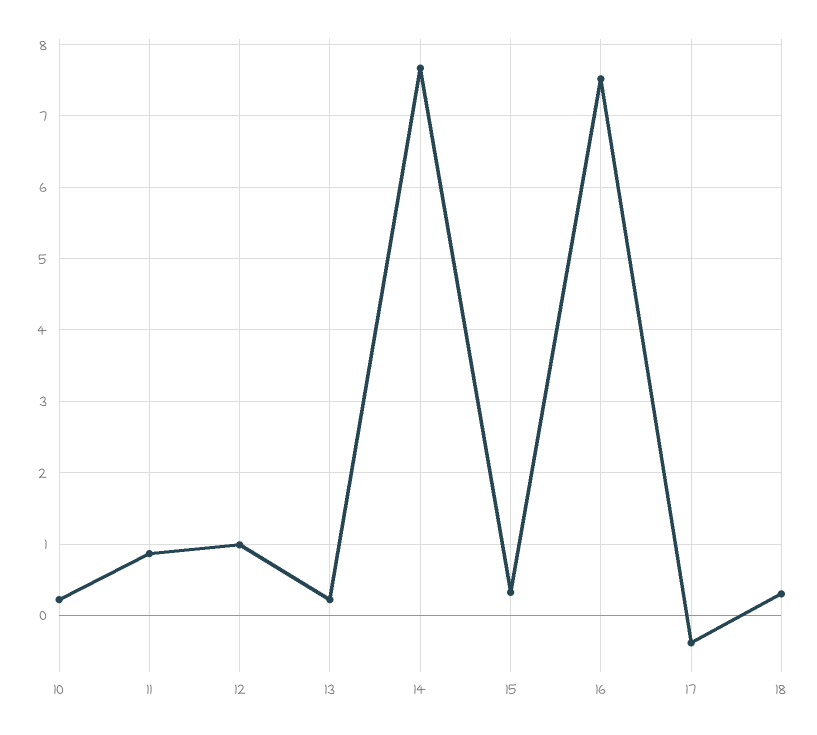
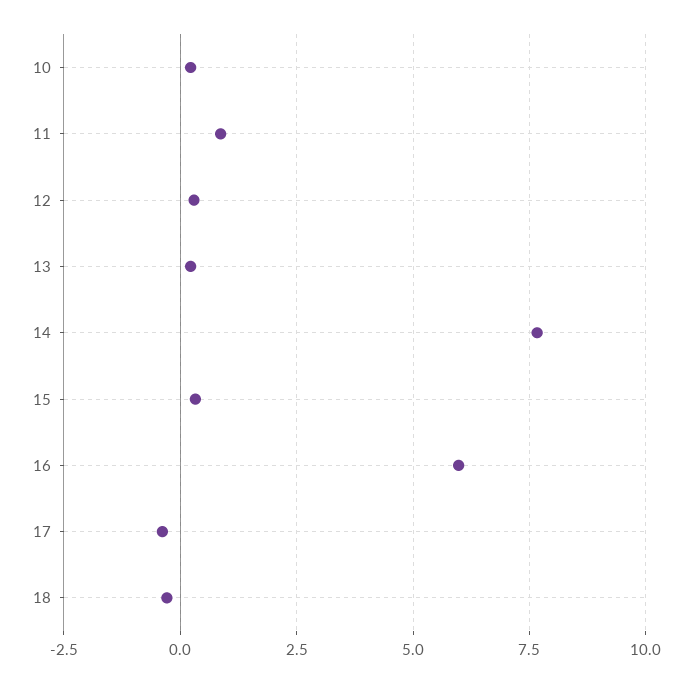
  {
    "10": 0.2,
    "11": 0.9,
-   "12": 1,
+   "12": 0.25,
    "13": 0.2,
    "14": 7.7,
    "15": 0.3,
-   "16": 7.5,
+   "16": 6,
    "17": -0.4,
-   "18": 0.3
+   "18": -0.25
  }

